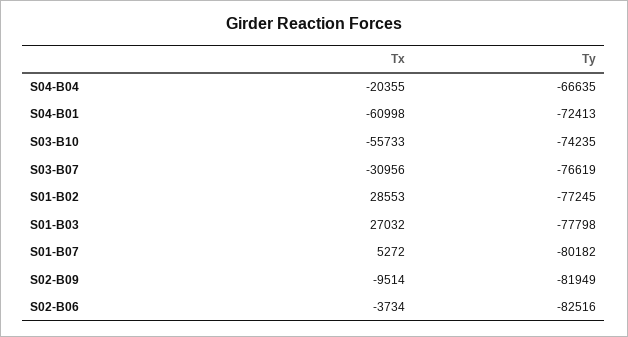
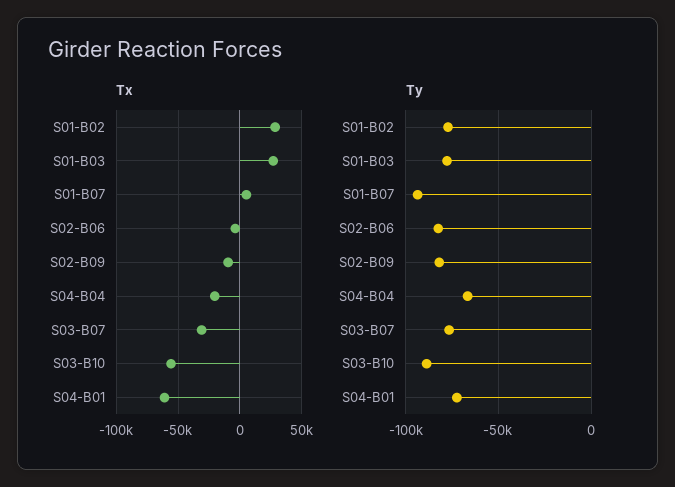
  {
    "Tx": {
      "S04-B04": -20355,
      "S04-B01": -60998,
      "S03-B10": -55733,
      "S03-B07": -30956,
      "S01-B02": 28553,
      "S01-B03": 27032,
      "S01-B07": 5272,
      "S02-B09": -9514,
      "S02-B06": -3734
    },
    "Ty": {
      "S04-B04": -66635,
      "S04-B01": -72413,
-     "S03-B10": -74235,
+     "S03-B10": -90000,
      "S03-B07": -76619,
      "S01-B02": -77245,
      "S01-B03": -77798,
-     "S01-B07": -80182,
+     "S01-B07": -95000,
      "S02-B09": -81949,
      "S02-B06": -82516
    }
  }

